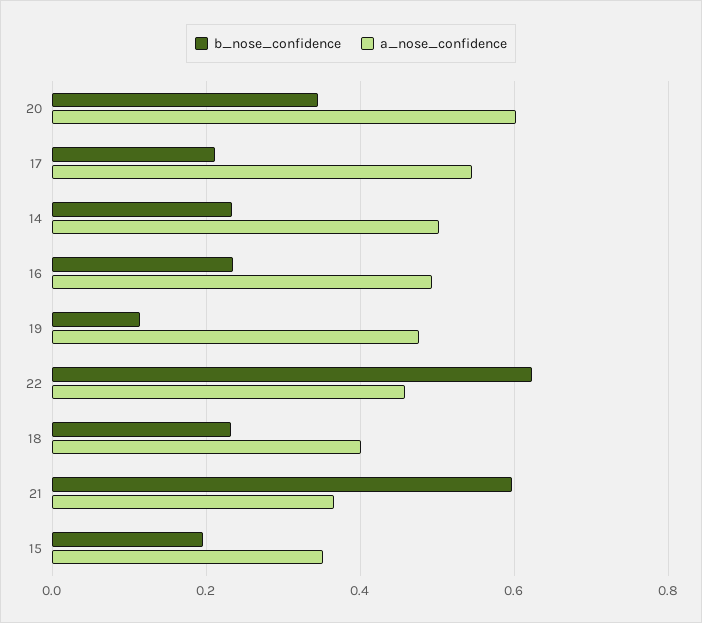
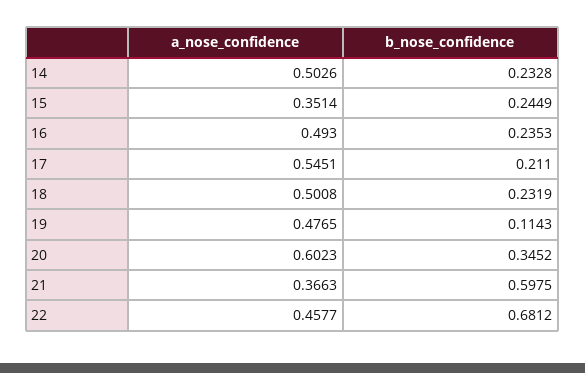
  {
    "b_nose_confidence": {
      "20": 0.3452,
      "17": 0.211,
      "14": 0.2328,
      "16": 0.2353,
      "19": 0.1143,
-     "22": 0.62,
+     "22": 0.6812,
      "18": 0.2319,
      "21": 0.5975,
-     "15": 0.2
+     "15": 0.2449
    },
    "a_nose_confidence": {
      "20": 0.6023,
      "17": 0.5451,
      "14": 0.5026,
      "16": 0.493,
      "19": 0.4765,
      "22": 0.4577,
-     "18": 0.4,
+     "18": 0.5008,
      "21": 0.3663,
      "15": 0.3514
    }
  }

